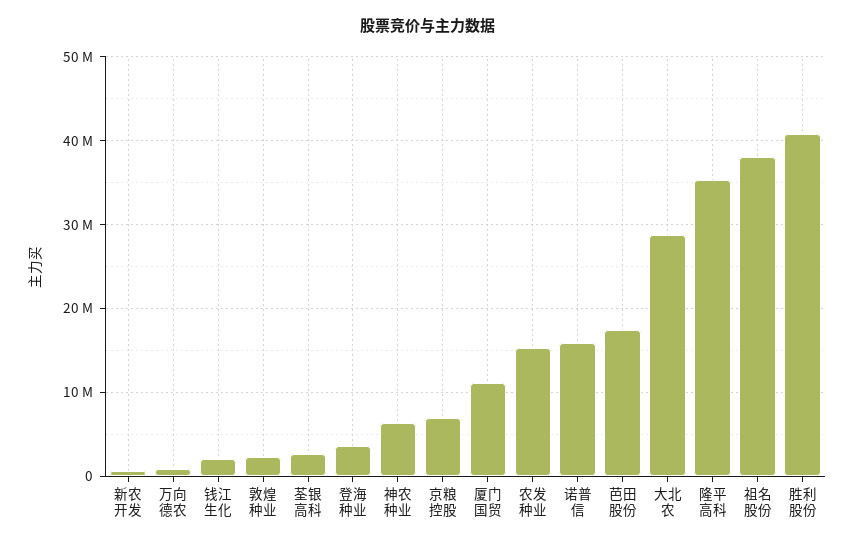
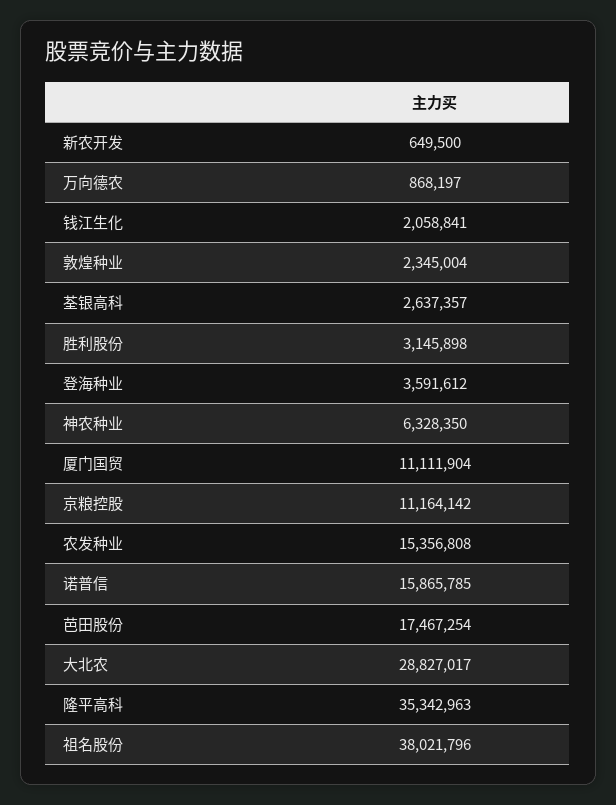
  {
    "新农开发": 649500,
    "万向德农": 868197,
    "钱江生化": 2058841,
    "敦煌种业": 2345004,
    "荃银高科": 2637357,
    "登海种业": 3591612,
    "神农种业": 6328350,
-   "京粮控股": 7000000,
+   "京粮控股": 11164142,
    "厦门国贸": 11111904,
    "农发种业": 15356808,
    "诺普信": 15865785,
    "芭田股份": 17467254,
    "大北农": 28827017,
    "隆平高科": 35342963,
    "祖名股份": 38021796,
-   "胜利股份": 41000000
+   "胜利股份": 3145898
  }

